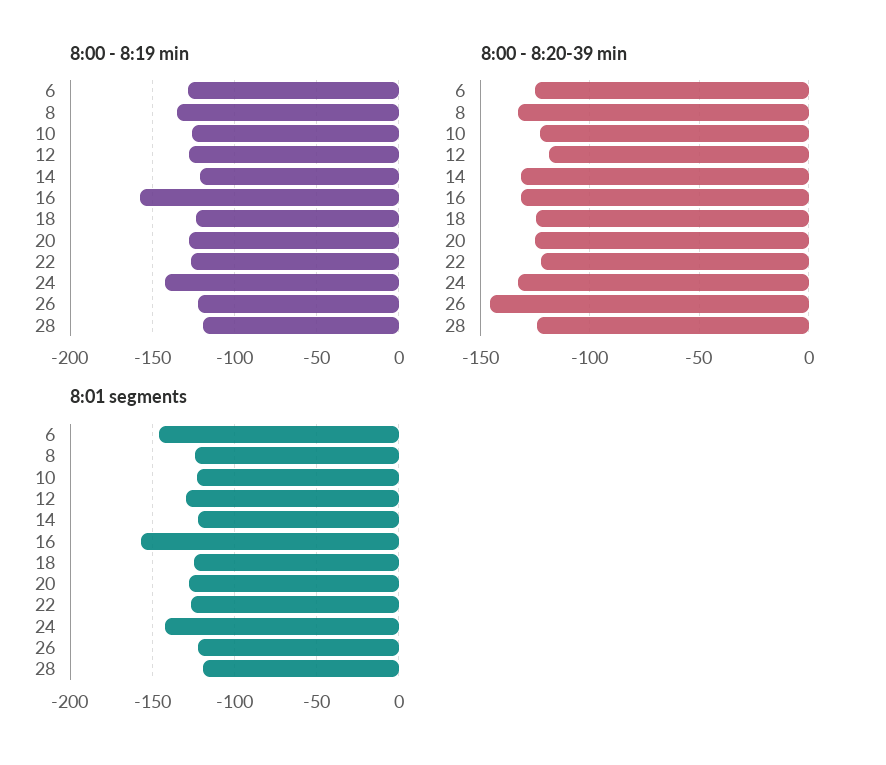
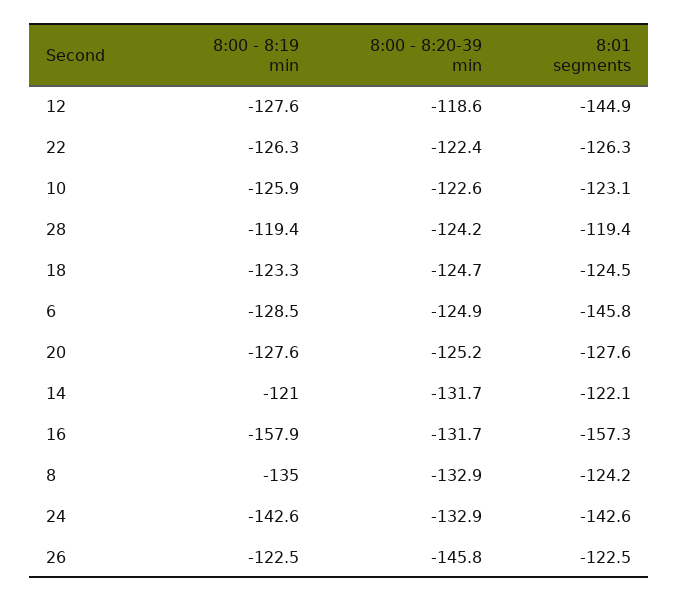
  {
    "8:00 - 8:19 min": {
      "6": -128.5,
      "8": -135,
      "10": -125.9,
      "12": -127.6,
      "14": -121,
      "16": -157.9,
      "18": -123.3,
      "20": -127.6,
      "22": -126.3,
      "24": -142.6,
      "26": -122.5,
      "28": -119.4
    },
    "8:00 - 8:20-39 min": {
      "6": -124.9,
      "8": -132.9,
      "10": -122.6,
      "12": -118.6,
      "14": -131.7,
      "16": -131.7,
      "18": -124.7,
      "20": -125.2,
      "22": -122.4,
      "24": -132.9,
      "26": -145.8,
      "28": -124.2
    },
    "8:01 segments": {
      "6": -145.8,
      "8": -124.2,
      "10": -123.1,
-     "12": -130,
+     "12": -144.9,
      "14": -122.1,
      "16": -157.3,
      "18": -124.5,
      "20": -127.6,
      "22": -126.3,
      "24": -142.6,
      "26": -122.5,
      "28": -119.4
    }
  }

